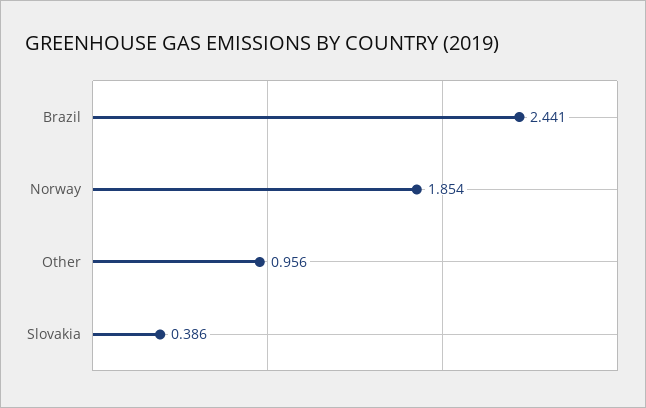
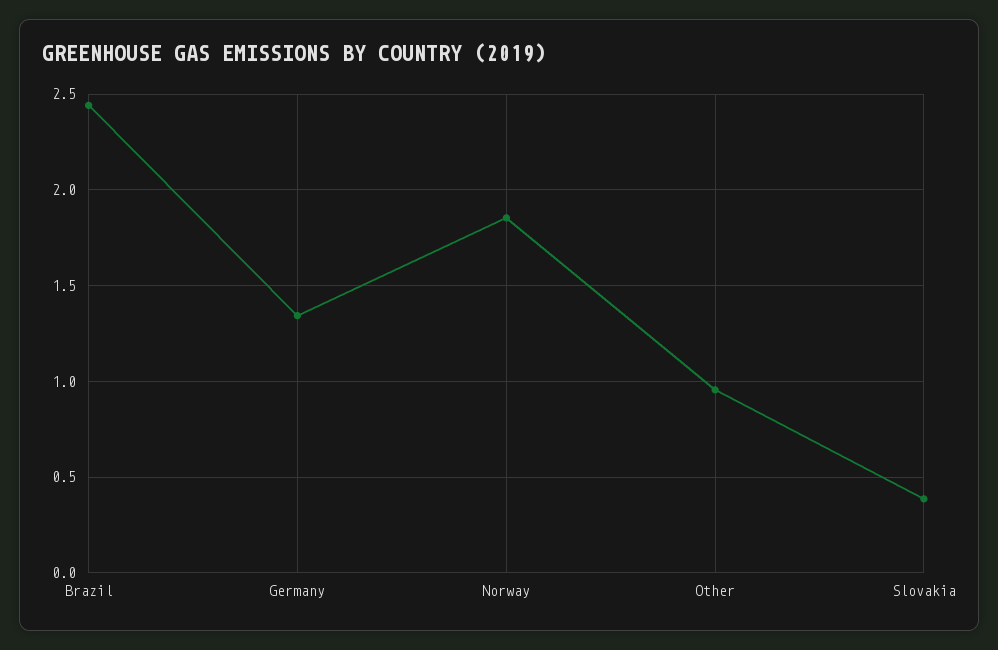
  {
    "Brazil": 2.441,
    "Norway": 1.854,
    "Other": 0.956,
-   "Slovakia": 0.386
+   "Slovakia": 0.386,
+   "Germany": 1.35
  }

